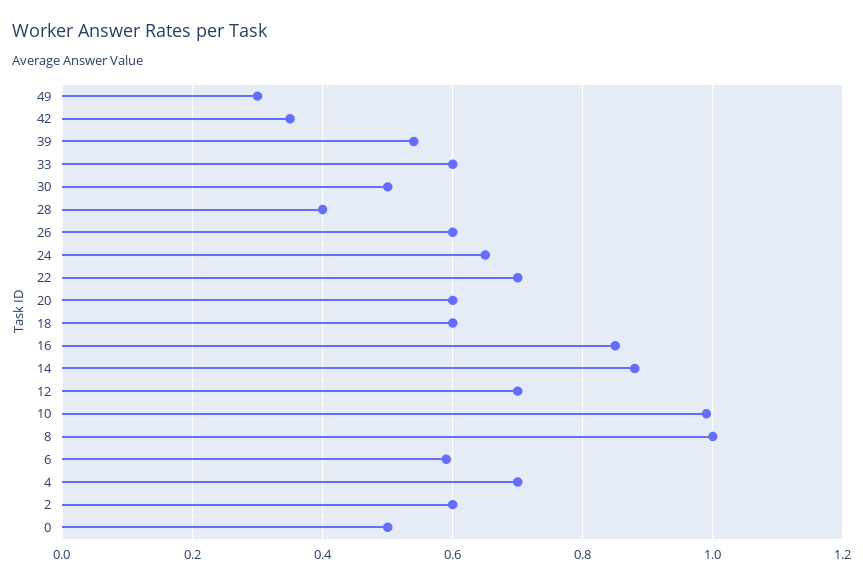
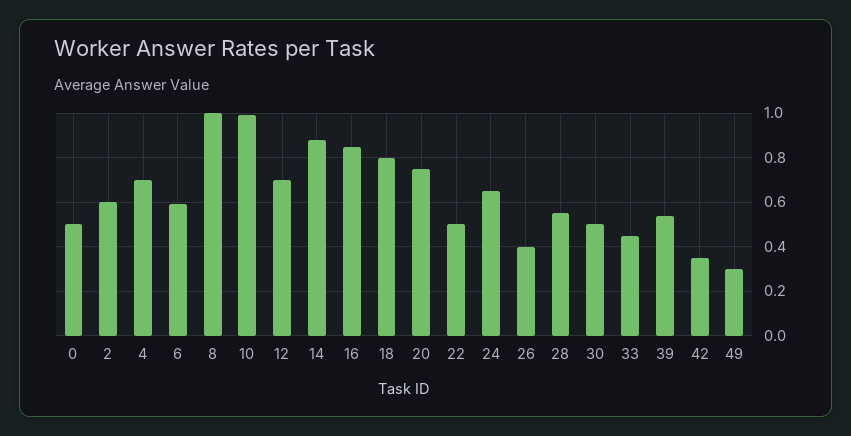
  {
    "49": 0.3,
    "42": 0.35,
    "39": 0.55,
-   "33": 0.6,
+   "33": 0.45,
    "30": 0.5,
-   "28": 0.4,
+   "28": 0.55,
-   "26": 0.6,
+   "26": 0.4,
    "24": 0.65,
-   "22": 0.7,
+   "22": 0.5,
-   "20": 0.6,
+   "20": 0.75,
-   "18": 0.6,
+   "18": 0.8,
    "16": 0.85,
    "14": 0.9,
    "12": 0.7,
    "10": 1,
    "8": 1,
    "6": 0.6,
    "4": 0.7,
    "2": 0.6,
    "0": 0.5
  }

